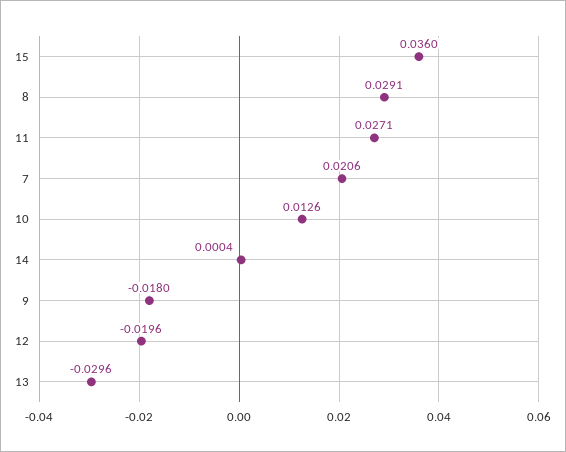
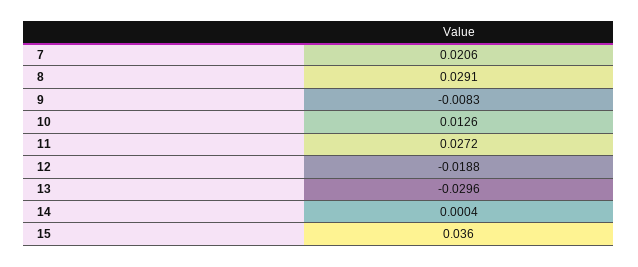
  {
    "15": 0.036,
    "8": 0.0291,
-   "11": 0.0271,
+   "11": 0.0272,
    "7": 0.0206,
    "10": 0.0126,
    "14": 0.0004,
-   "9": -0.018,
+   "9": -0.0083,
-   "12": -0.0196,
+   "12": -0.0188,
    "13": -0.0296
  }

